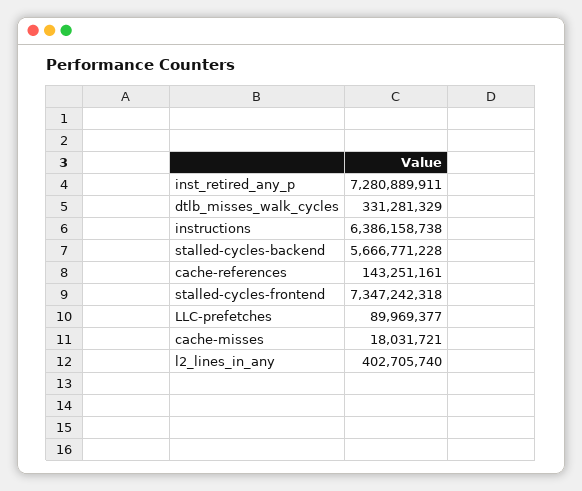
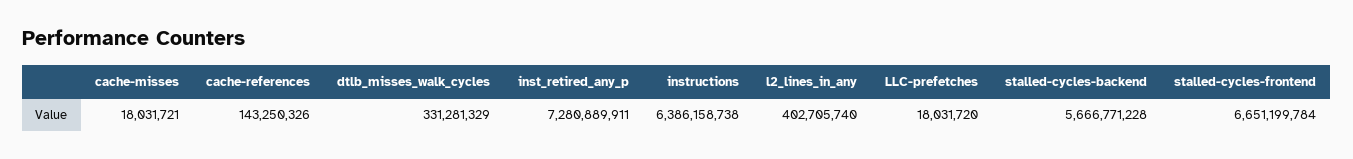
  {
    "inst_retired_any_p": 7280889911,
    "dtlb_misses_walk_cycles": 331281329,
    "instructions": 6386158738,
    "stalled-cycles-backend": 5666771228,
-   "cache-references": 143251161,
+   "cache-references": 143250326,
-   "stalled-cycles-frontend": 7347242318,
+   "stalled-cycles-frontend": 6651199784,
-   "LLC-prefetches": 89969377,
+   "LLC-prefetches": 18031720,
    "cache-misses": 18031721,
    "l2_lines_in_any": 402705740
  }

